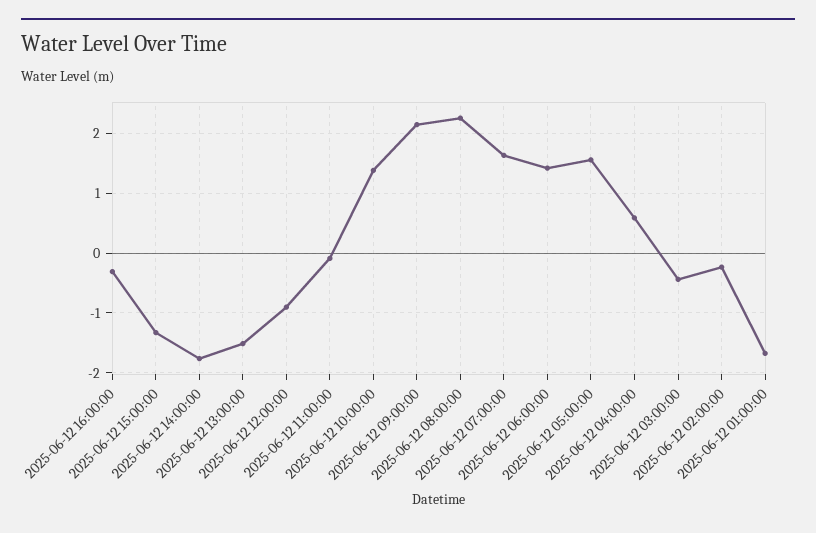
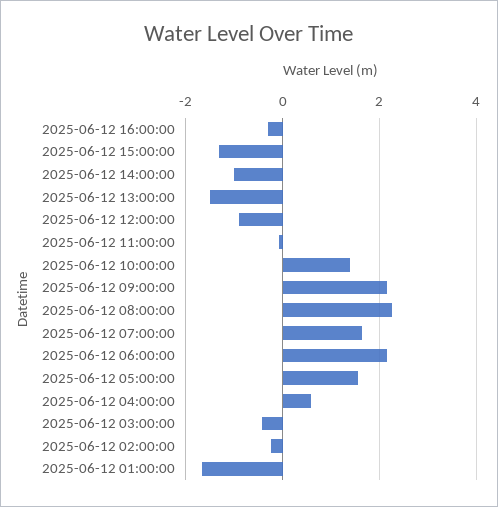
  {
    "2025-06-12 16:00:00": -0.4,
    "2025-06-12 15:00:00": -1.4,
-   "2025-06-12 14:00:00": -1.8,
+   "2025-06-12 14:00:00": -1,
    "2025-06-12 13:00:00": -1.6,
    "2025-06-12 12:00:00": -1,
    "2025-06-12 11:00:00": 0,
    "2025-06-12 10:00:00": 1.4,
    "2025-06-12 09:00:00": 2.2,
    "2025-06-12 08:00:00": 2.2,
    "2025-06-12 07:00:00": 1.6,
-   "2025-06-12 06:00:00": 1.4,
+   "2025-06-12 06:00:00": 2.2,
    "2025-06-12 05:00:00": 1.6,
    "2025-06-12 04:00:00": 0.6,
    "2025-06-12 03:00:00": -0.4,
    "2025-06-12 02:00:00": -0.2,
    "2025-06-12 01:00:00": -1.6
  }

